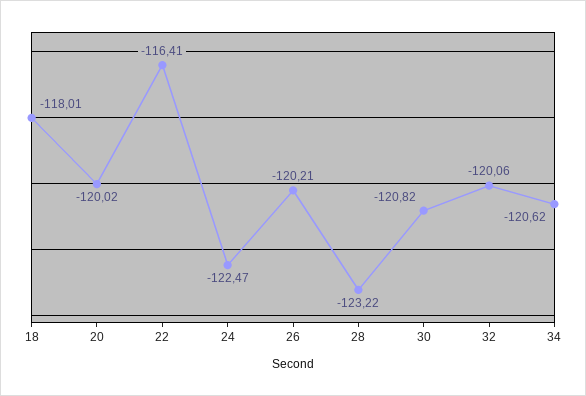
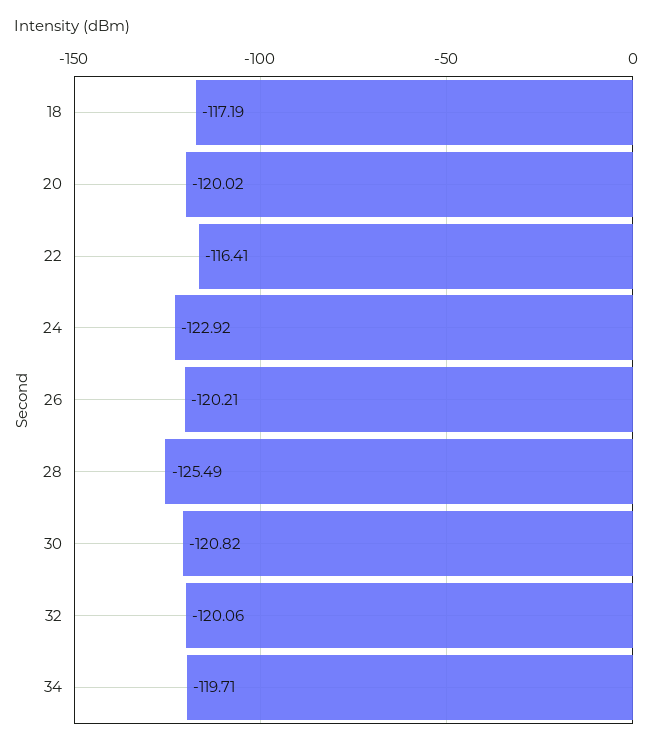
  {
-   "18": -118.01,
+   "18": -117.19,
    "20": -120.02,
    "22": -116.41,
-   "24": -122.47,
+   "24": -122.92,
    "26": -120.21,
-   "28": -123.22,
+   "28": -125.49,
    "30": -120.82,
    "32": -120.06,
-   "34": -120.62
+   "34": -119.71
  }

